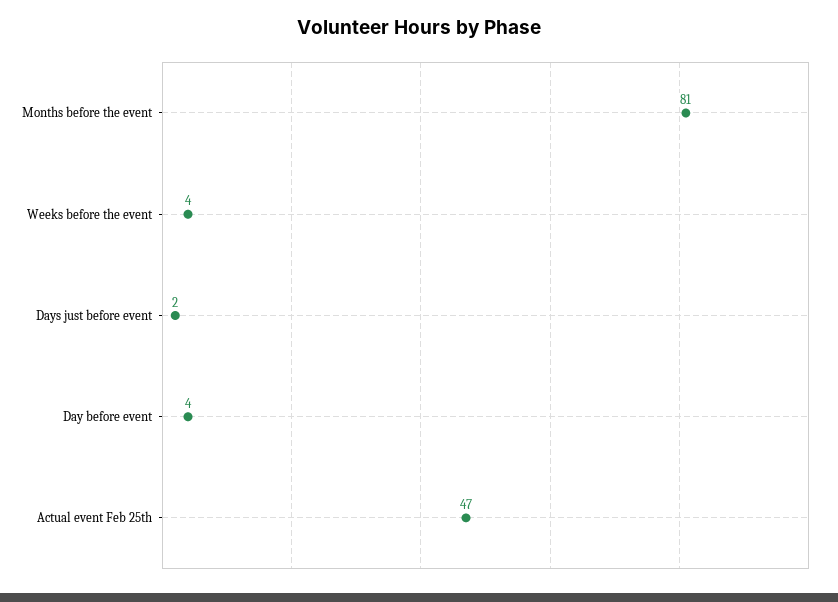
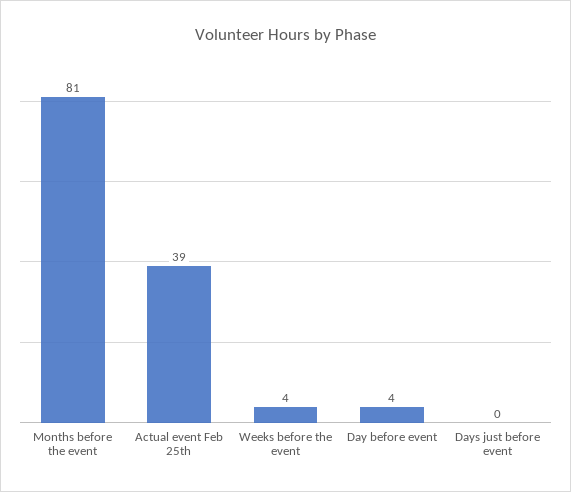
  {
    "Months before the event": 81,
    "Weeks before the event": 4,
-   "Days just before event": 2,
+   "Days just before event": 0,
    "Day before event": 4,
-   "Actual event Feb 25th": 47
+   "Actual event Feb 25th": 39
  }

